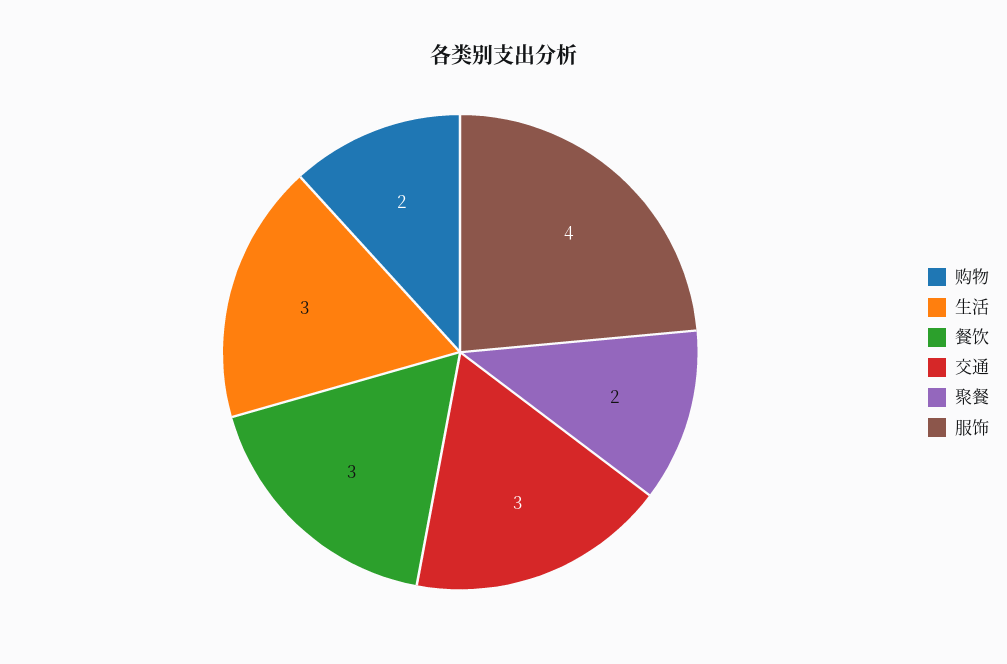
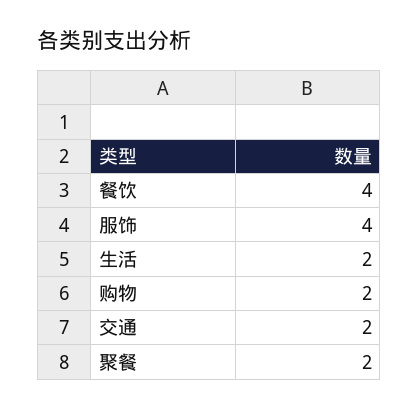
  {
    "购物": 2,
-   "生活": 3,
+   "生活": 2,
-   "餐饮": 3,
+   "餐饮": 4,
-   "交通": 3,
+   "交通": 2,
    "聚餐": 2,
    "服饰": 4
  }

